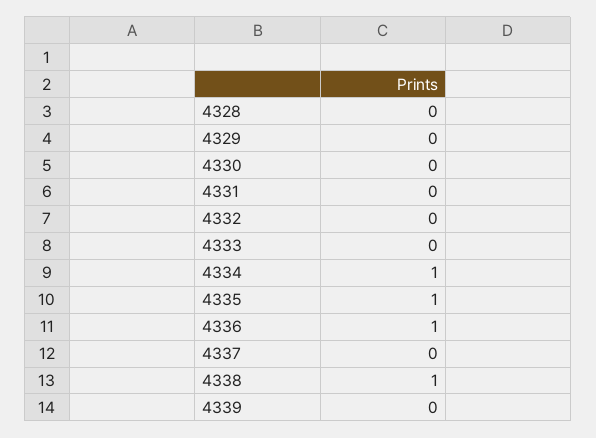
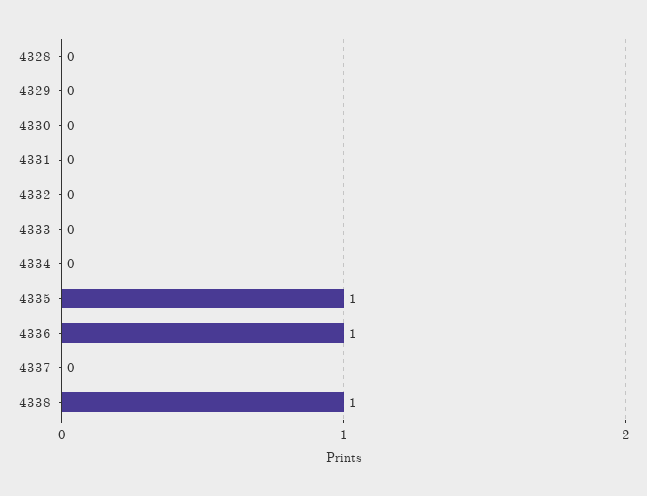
  {
    "4328": 0,
    "4329": 0,
    "4330": 0,
    "4331": 0,
    "4332": 0,
    "4333": 0,
-   "4334": 1,
+   "4334": 0,
    "4335": 1,
    "4336": 1,
    "4337": 0,
-   "4338": 1,
+   "4338": 1
-   "4339": 0
  }

